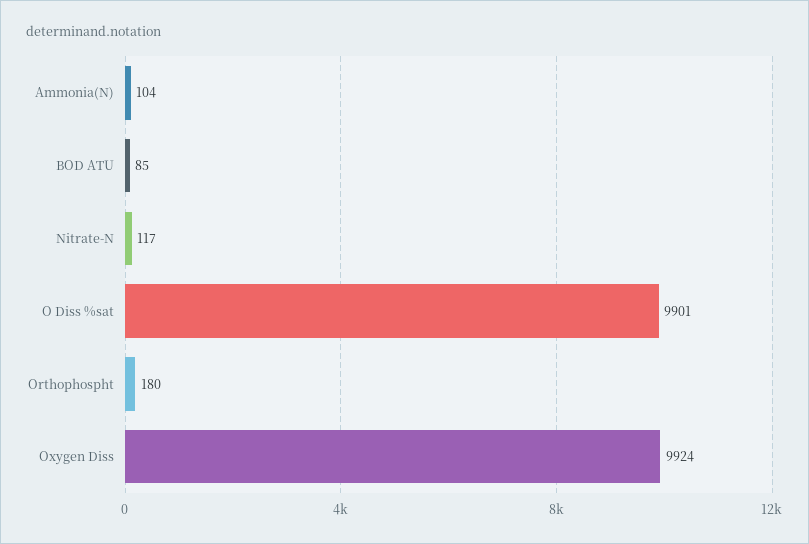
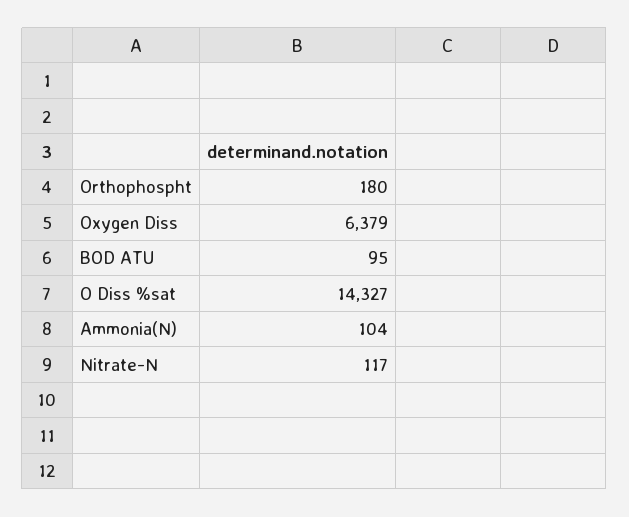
  {
    "Ammonia(N)": 104,
-   "BOD ATU": 85,
+   "BOD ATU": 95,
    "Nitrate-N": 117,
-   "O Diss %sat": 9901,
+   "O Diss %sat": 14327,
    "Orthophospht": 180,
-   "Oxygen Diss": 9924
+   "Oxygen Diss": 6379
  }

